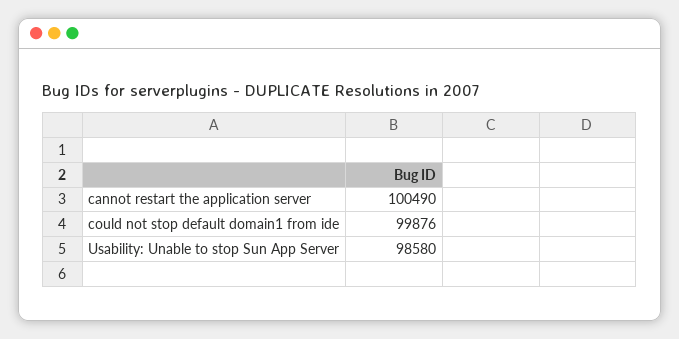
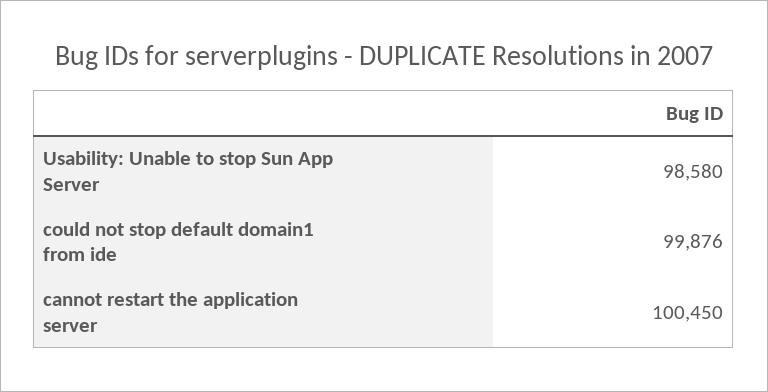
  {
-   "cannot restart the application server": 100490,
+   "cannot restart the application server": 100450,
    "could not stop default domain1 from ide": 99876,
    "Usability: Unable to stop Sun App Server": 98580
  }

